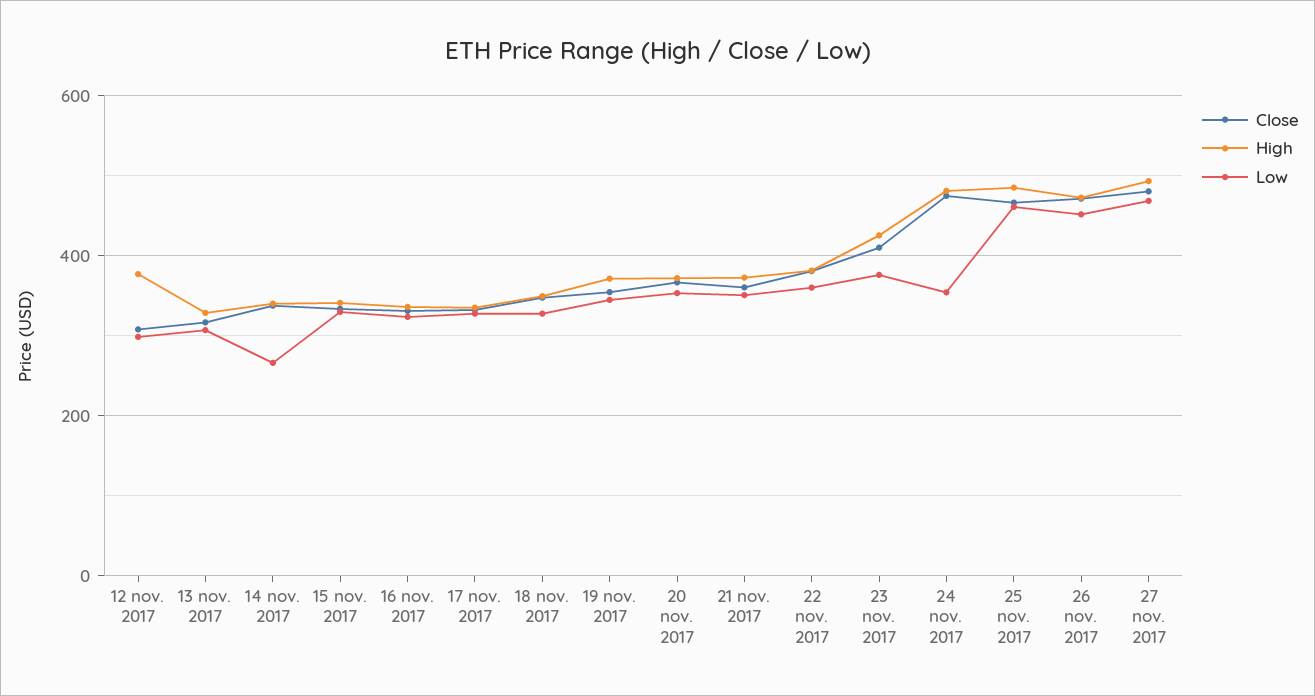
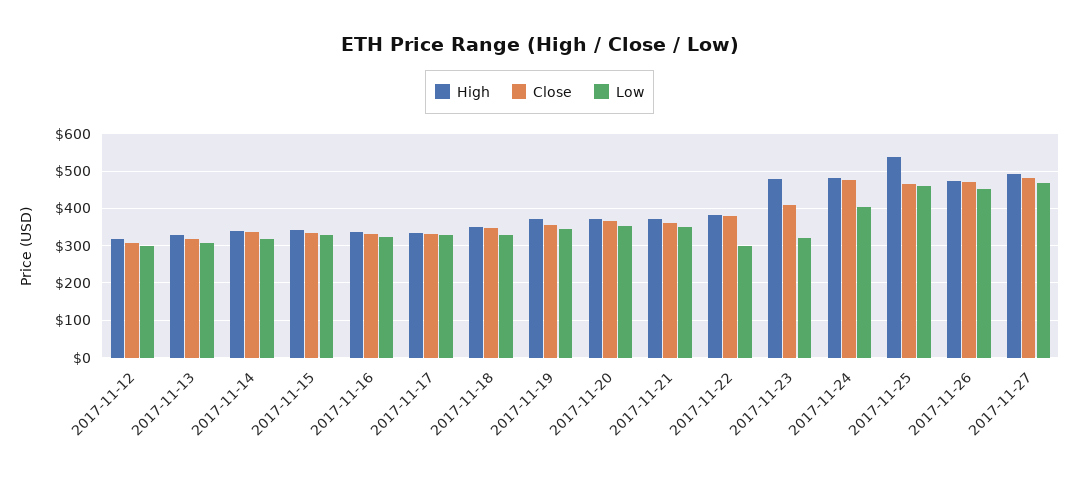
  {
    "Close": {
      "12 nov. 2017": 300,
      "13 nov. 2017": 320,
      "14 nov. 2017": 340,
      "15 nov. 2017": 340,
      "16 nov. 2017": 340,
      "17 nov. 2017": 340,
      "18 nov. 2017": 340,
      "19 nov. 2017": 360,
      "20 nov. 2017": 360,
      "21 nov. 2017": 360,
      "22 nov. 2017": 380,
      "23 nov. 2017": 420,
      "24 nov. 2017": 480,
      "25 nov. 2017": 460,
      "26 nov. 2017": 480,
      "27 nov. 2017": 480
    },
    "High": {
-     "12 nov. 2017": 380,
+     "12 nov. 2017": 320,
      "13 nov. 2017": 320,
      "14 nov. 2017": 340,
      "15 nov. 2017": 340,
      "16 nov. 2017": 340,
      "17 nov. 2017": 340,
      "18 nov. 2017": 340,
      "19 nov. 2017": 380,
      "20 nov. 2017": 380,
      "21 nov. 2017": 380,
      "22 nov. 2017": 380,
-     "23 nov. 2017": 420,
+     "23 nov. 2017": 480,
      "24 nov. 2017": 480,
-     "25 nov. 2017": 480,
+     "25 nov. 2017": 540,
      "26 nov. 2017": 480,
      "27 nov. 2017": 500
    },
    "Low": {
      "12 nov. 2017": 300,
      "13 nov. 2017": 300,
-     "14 nov. 2017": 260,
+     "14 nov. 2017": 320,
      "15 nov. 2017": 320,
      "16 nov. 2017": 320,
      "17 nov. 2017": 320,
      "18 nov. 2017": 320,
      "19 nov. 2017": 340,
      "20 nov. 2017": 360,
      "21 nov. 2017": 360,
-     "22 nov. 2017": 360,
+     "22 nov. 2017": 300,
-     "23 nov. 2017": 380,
+     "23 nov. 2017": 320,
-     "24 nov. 2017": 360,
+     "24 nov. 2017": 400,
      "25 nov. 2017": 460,
      "26 nov. 2017": 460,
      "27 nov. 2017": 460
    }
  }

